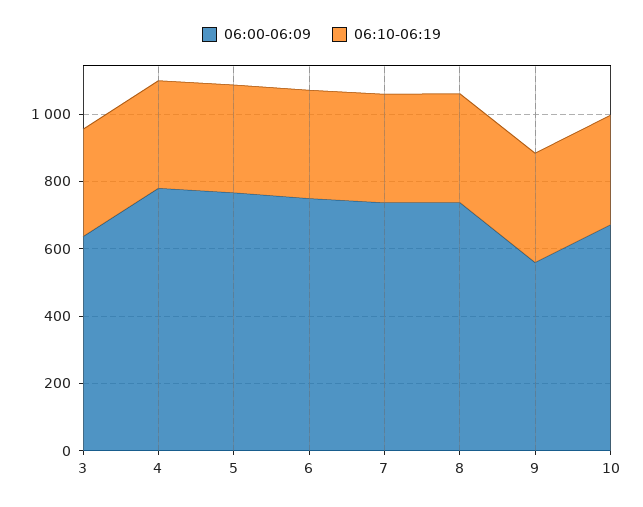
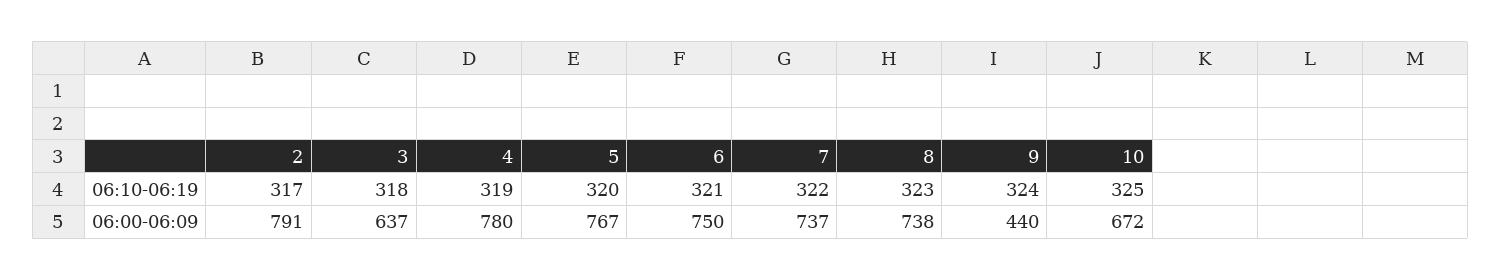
  {
    "06:00-06:09": {
      "3": 637,
      "4": 780,
      "5": 767,
      "6": 750,
      "7": 737,
      "8": 738,
-     "9": 550,
+     "9": 440,
-     "10": 672
+     "10": 672,
+     "2": 791
    },
    "06:10-06:19": {
      "3": 318,
      "4": 319,
      "5": 320,
      "6": 321,
      "7": 322,
      "8": 323,
      "9": 324,
-     "10": 325
+     "10": 325,
+     "2": 317
    }
  }

